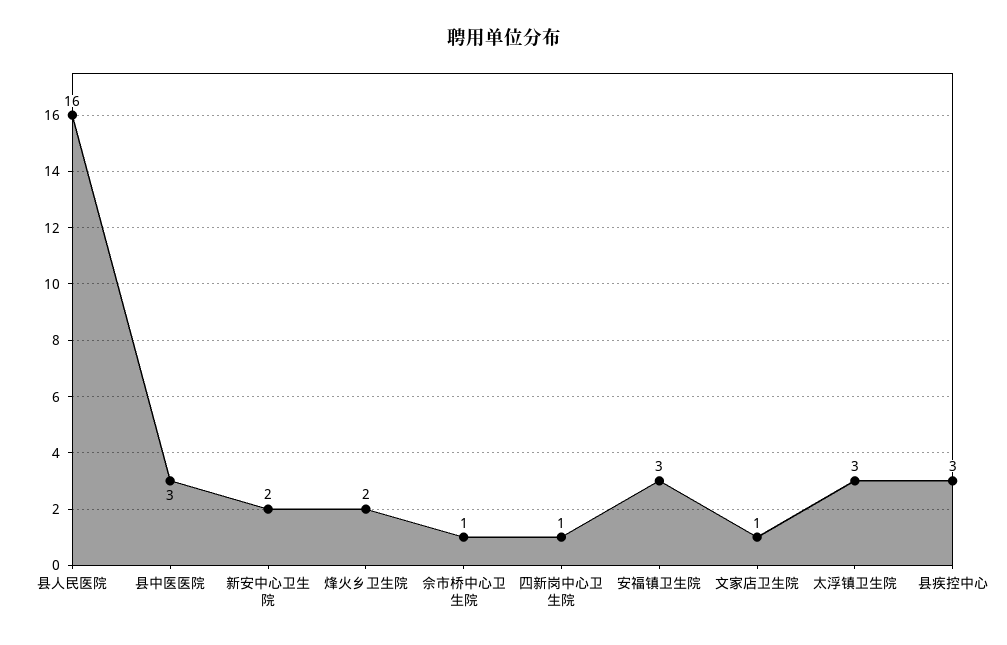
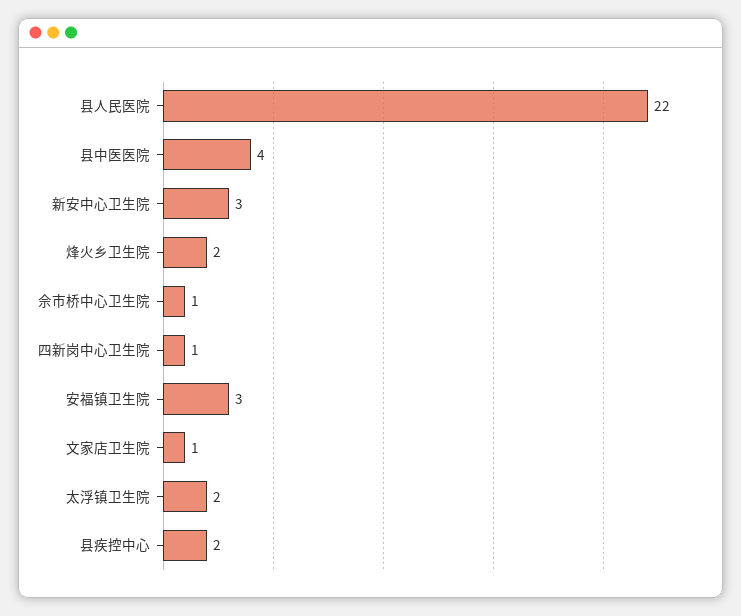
  {
-   "县人民医院": 16,
+   "县人民医院": 22,
-   "县中医医院": 3,
+   "县中医医院": 4,
-   "新安中心卫生院": 2,
+   "新安中心卫生院": 3,
    "烽火乡卫生院": 2,
    "佘市桥中心卫生院": 1,
    "四新岗中心卫生院": 1,
    "安福镇卫生院": 3,
    "文家店卫生院": 1,
-   "太浮镇卫生院": 3,
+   "太浮镇卫生院": 2,
-   "县疾控中心": 3
+   "县疾控中心": 2
  }

